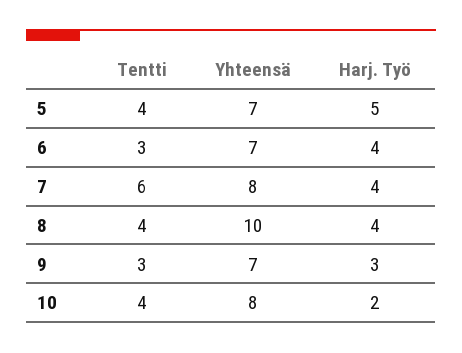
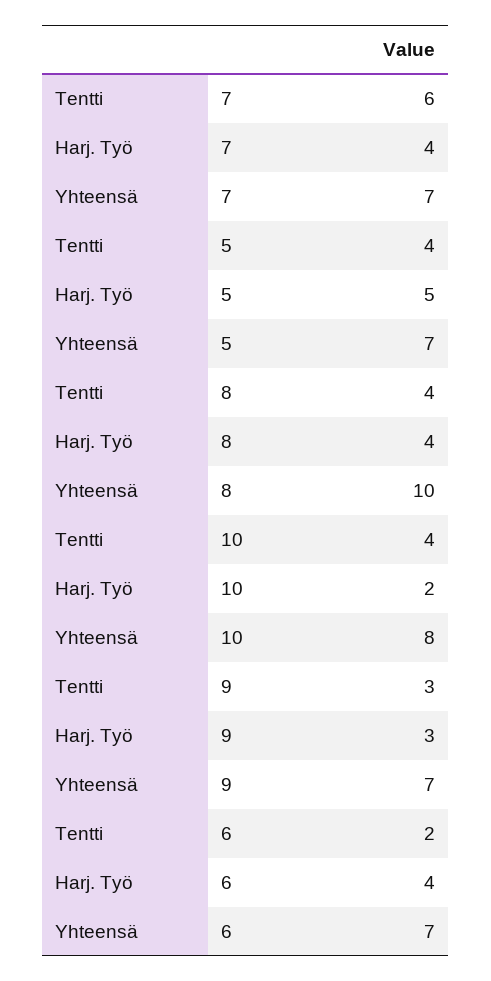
  {
    "Tentti": {
      "5": 4,
-     "6": 3,
+     "6": 2,
      "7": 6,
      "8": 4,
      "9": 3,
      "10": 4
    },
    "Yhteensä": {
      "5": 7,
      "6": 7,
-     "7": 8,
+     "7": 7,
      "8": 10,
      "9": 7,
      "10": 8
    },
    "Harj. Työ": {
      "5": 5,
      "6": 4,
      "7": 4,
      "8": 4,
      "9": 3,
      "10": 2
    }
  }

